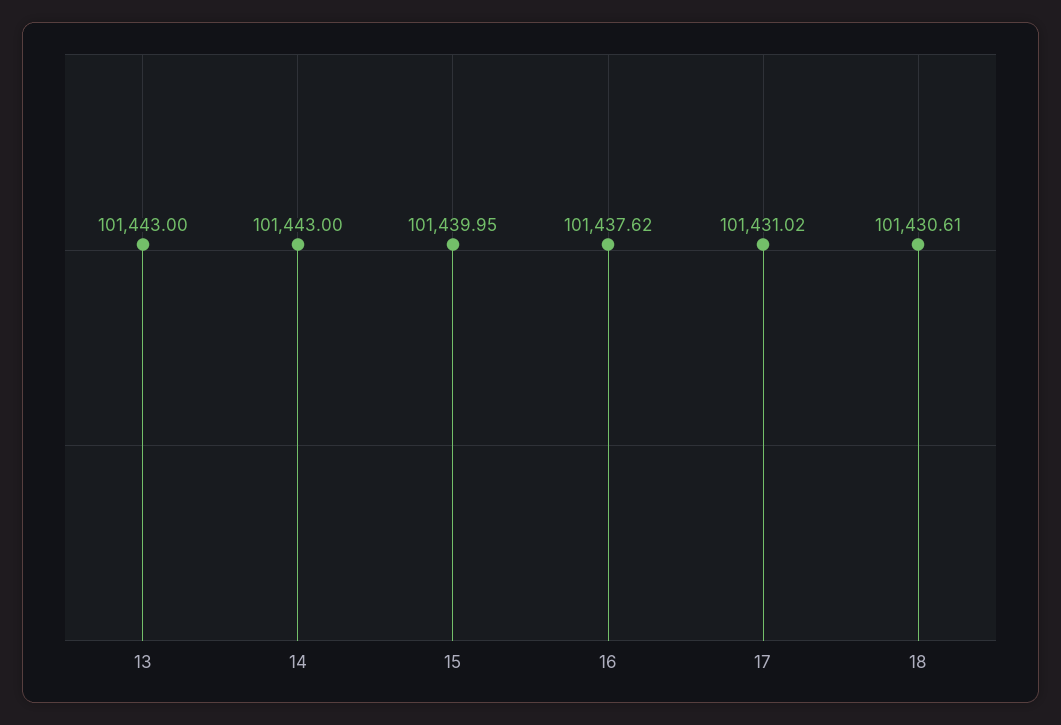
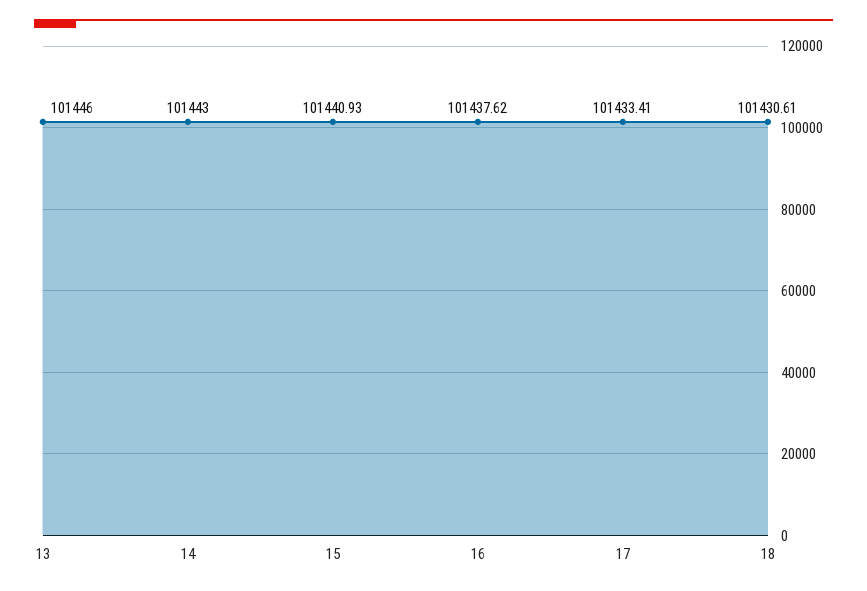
  {
-   "13": 101443,
+   "13": 101446,
    "14": 101443,
-   "15": 101439.95,
+   "15": 101440.93,
    "16": 101437.62,
-   "17": 101431.02,
+   "17": 101433.41,
    "18": 101430.61
  }

